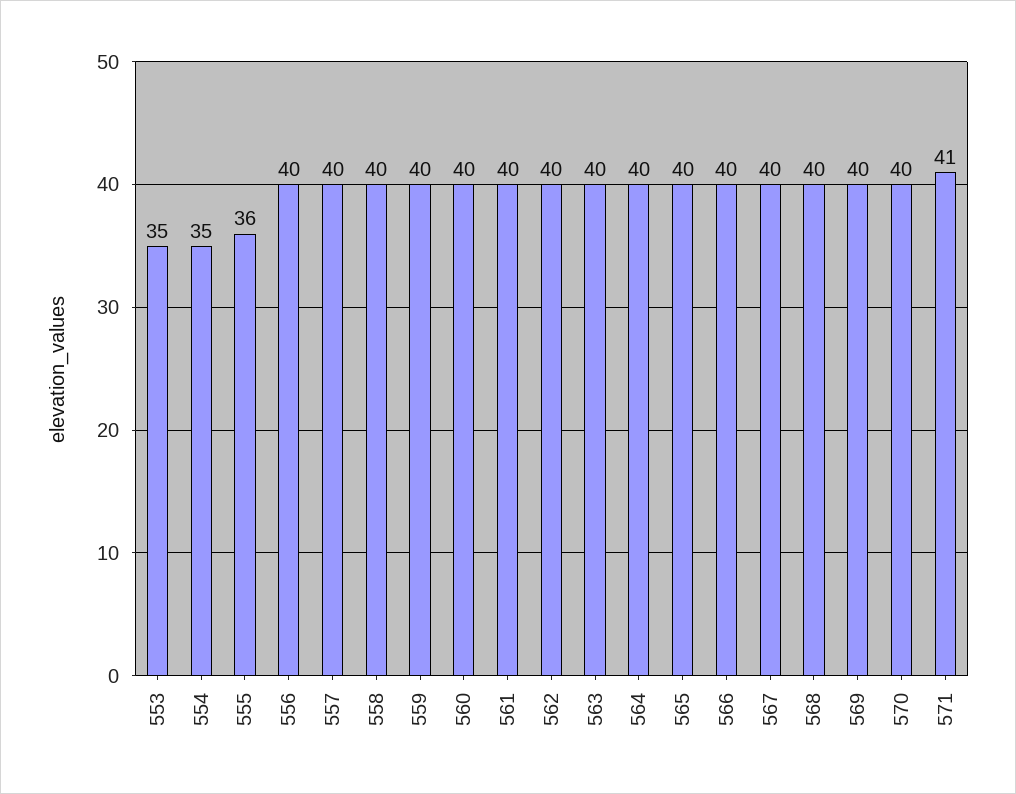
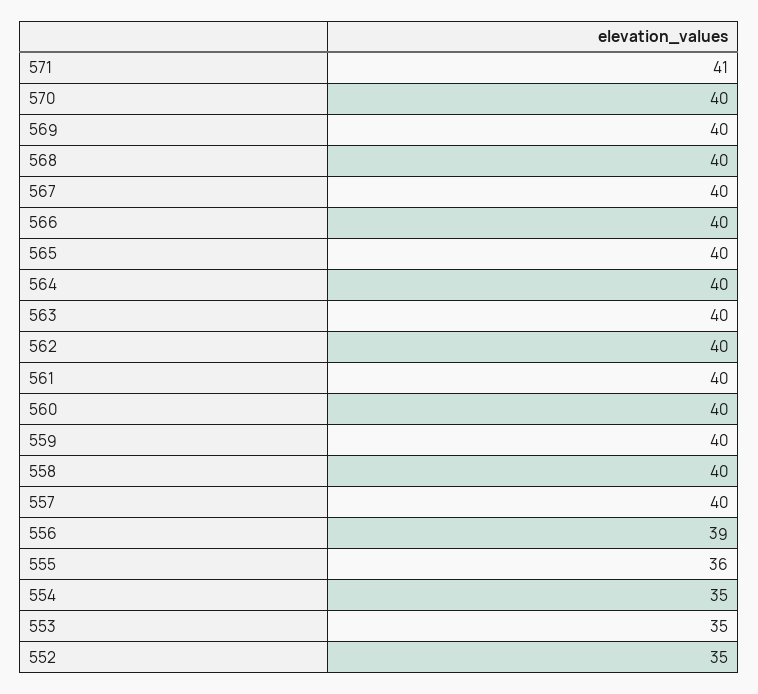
  {
    "553": 35,
    "554": 35,
    "555": 36,
-   "556": 40,
+   "556": 39,
    "557": 40,
    "558": 40,
    "559": 40,
    "560": 40,
    "561": 40,
    "562": 40,
    "563": 40,
    "564": 40,
    "565": 40,
    "566": 40,
    "567": 40,
    "568": 40,
    "569": 40,
    "570": 40,
-   "571": 41
+   "571": 41,
+   "552": 35
  }

